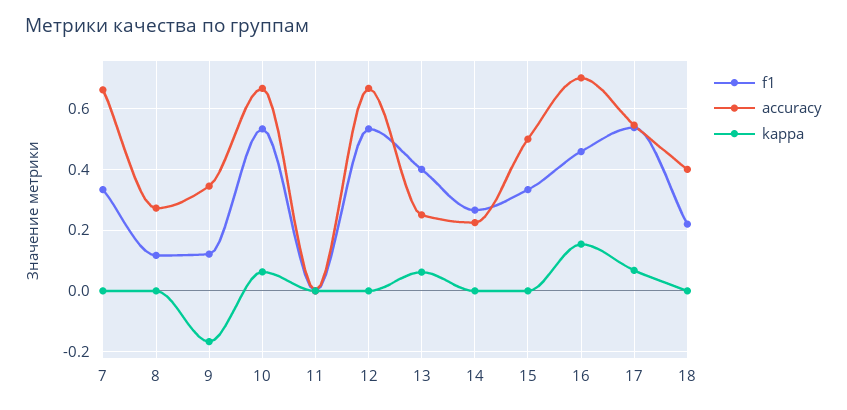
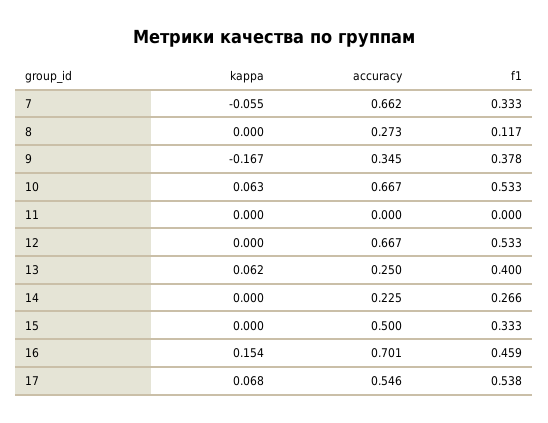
  {
    "f1": {
      "7": 0.333,
      "8": 0.117,
-     "9": 0.12,
+     "9": 0.378,
      "10": 0.533,
      "11": 0,
      "12": 0.533,
      "13": 0.4,
      "14": 0.266,
      "15": 0.333,
      "16": 0.459,
-     "17": 0.538,
+     "17": 0.538
-     "18": 0.22
    },
    "accuracy": {
      "7": 0.662,
      "8": 0.273,
      "9": 0.345,
      "10": 0.667,
      "11": 0,
      "12": 0.667,
      "13": 0.25,
      "14": 0.225,
      "15": 0.5,
      "16": 0.701,
-     "17": 0.546,
+     "17": 0.546
-     "18": 0.4
    },
    "kappa": {
-     "7": 0,
+     "7": -0.055,
      "8": 0,
      "9": -0.167,
      "10": 0.063,
      "11": 0,
      "12": 0,
      "13": 0.062,
      "14": 0,
      "15": 0,
      "16": 0.154,
-     "17": 0.068,
+     "17": 0.068
-     "18": 0
    }
  }

